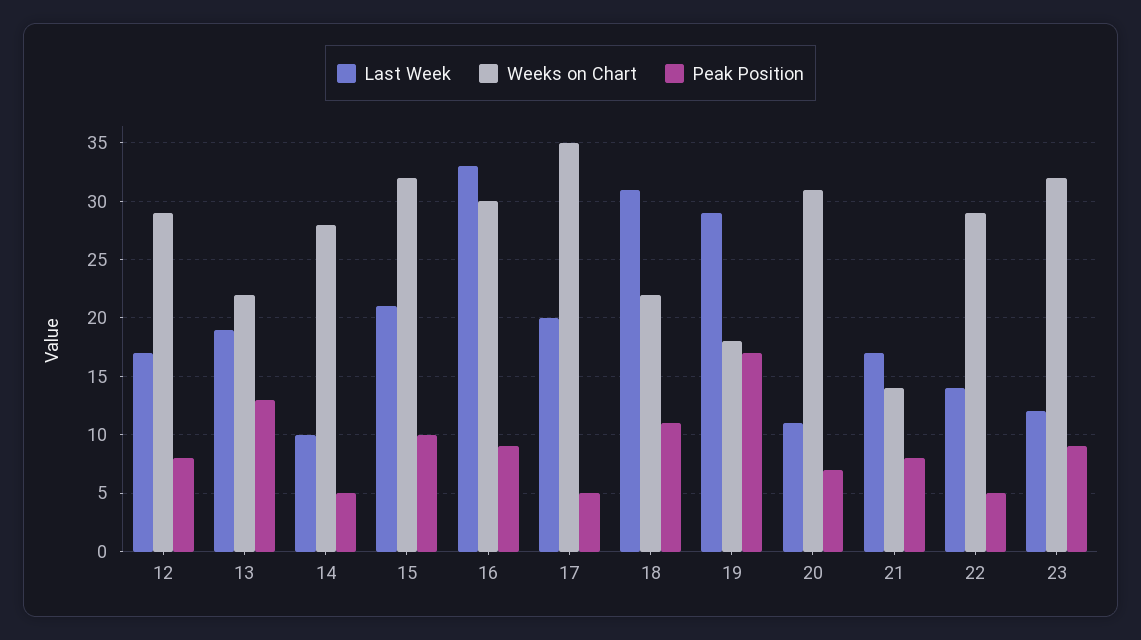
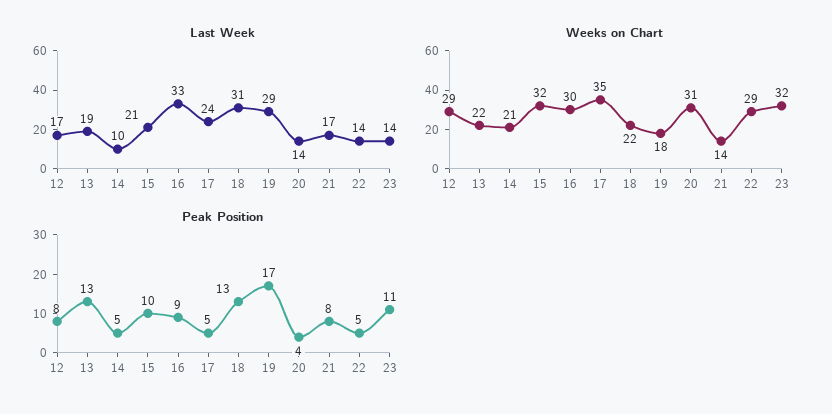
  {
    "Last Week": {
      "12": 17,
      "13": 19,
      "14": 10,
      "15": 21,
      "16": 33,
-     "17": 20,
+     "17": 24,
      "18": 31,
      "19": 29,
-     "20": 11,
+     "20": 14,
      "21": 17,
      "22": 14,
-     "23": 12
+     "23": 14
    },
    "Weeks on Chart": {
      "12": 29,
      "13": 22,
-     "14": 28,
+     "14": 21,
      "15": 32,
      "16": 30,
      "17": 35,
      "18": 22,
      "19": 18,
      "20": 31,
      "21": 14,
      "22": 29,
      "23": 32
    },
    "Peak Position": {
      "12": 8,
      "13": 13,
      "14": 5,
      "15": 10,
      "16": 9,
      "17": 5,
-     "18": 11,
+     "18": 13,
      "19": 17,
-     "20": 7,
+     "20": 4,
      "21": 8,
      "22": 5,
-     "23": 9
+     "23": 11
    }
  }

